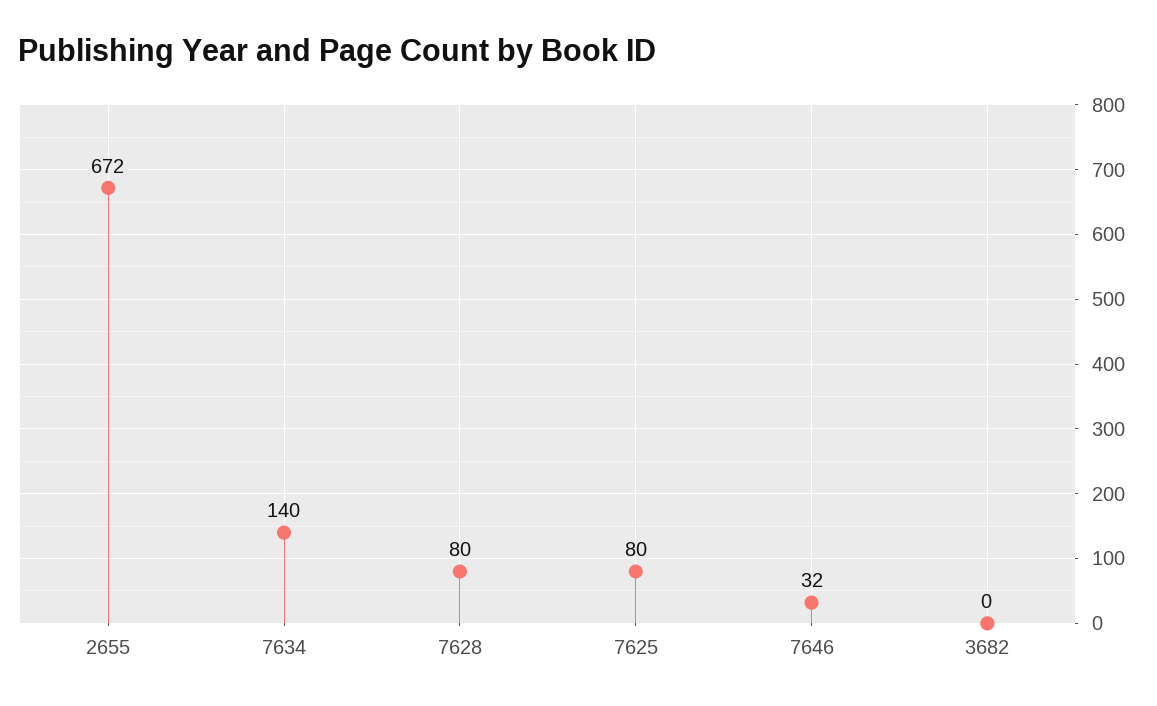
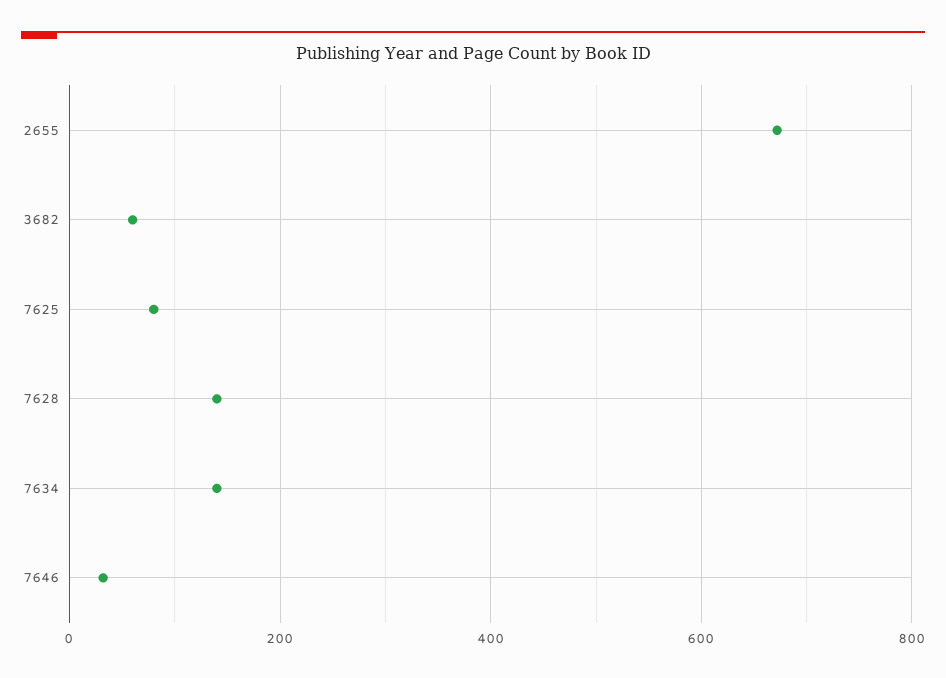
  {
    "2655": 672,
    "7634": 140,
-   "7628": 80,
+   "7628": 140,
    "7625": 80,
    "7646": 32,
-   "3682": 0
+   "3682": 60
  }

